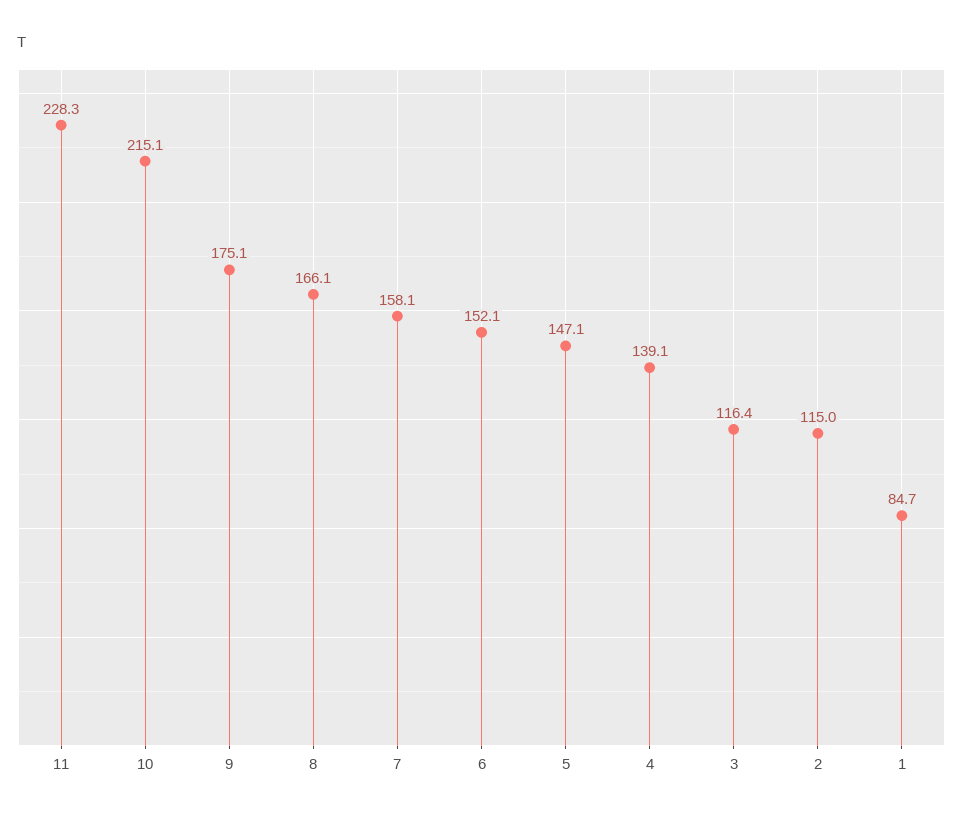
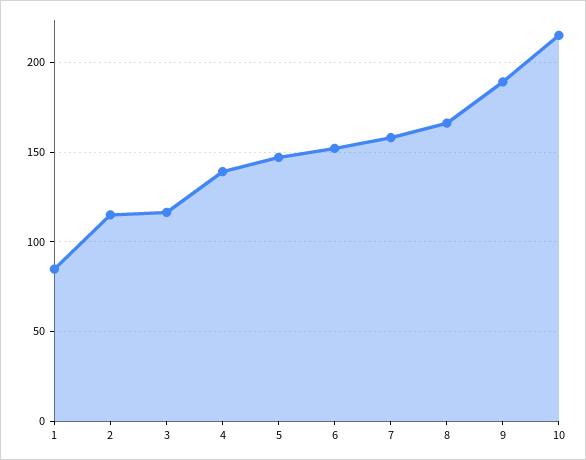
  {
-   "11": 228.3,
    "10": 215.1,
-   "9": 175.1,
+   "9": 190,
    "8": 166.1,
    "7": 158.1,
    "6": 152.1,
    "5": 147.1,
    "4": 139.1,
    "3": 116.4,
    "2": 115,
    "1": 84.7
  }

